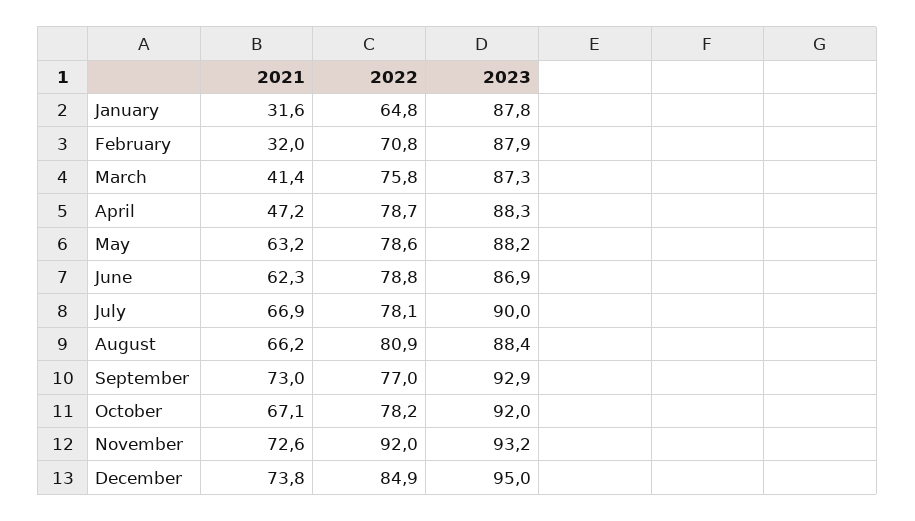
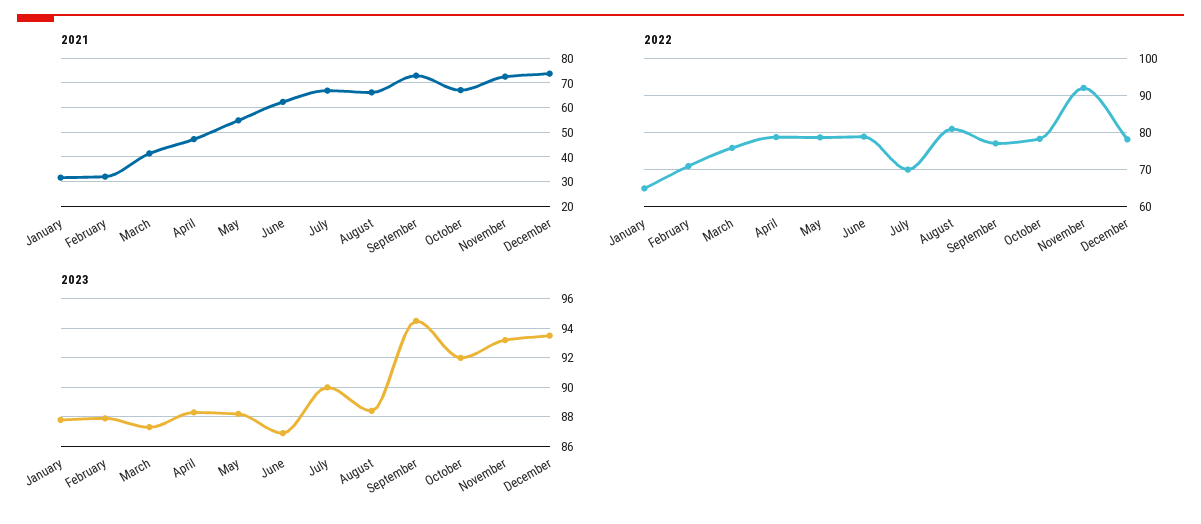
  {
    "2021": {
      "January": 31.6,
      "February": 32,
      "March": 41.4,
      "April": 47.2,
-     "May": 63.2,
+     "May": 55,
      "June": 62.3,
      "July": 66.9,
      "August": 66.2,
      "September": 73,
      "October": 67.1,
      "November": 72.6,
      "December": 73.8
    },
    "2022": {
      "January": 64.8,
      "February": 70.8,
      "March": 75.8,
      "April": 78.7,
      "May": 78.6,
      "June": 78.8,
-     "July": 78.1,
+     "July": 70,
      "August": 80.9,
      "September": 77,
      "October": 78.2,
      "November": 92,
-     "December": 84.9
+     "December": 78
    },
    "2023": {
      "January": 87.8,
      "February": 87.9,
      "March": 87.3,
      "April": 88.3,
      "May": 88.2,
      "June": 86.9,
      "July": 90,
      "August": 88.4,
-     "September": 92.9,
+     "September": 94.5,
      "October": 92,
      "November": 93.2,
-     "December": 95
+     "December": 93.5
    }
  }

